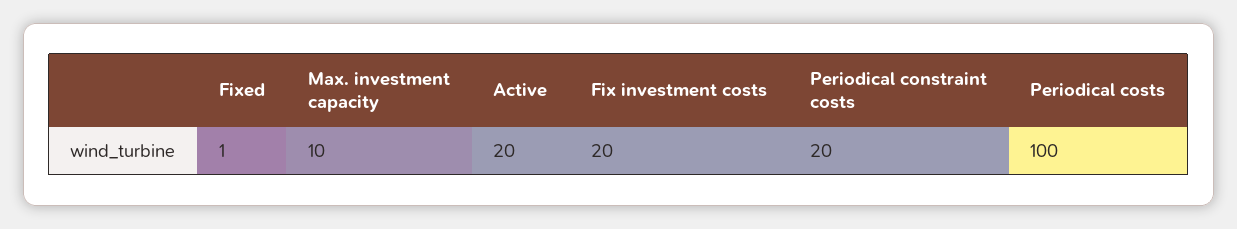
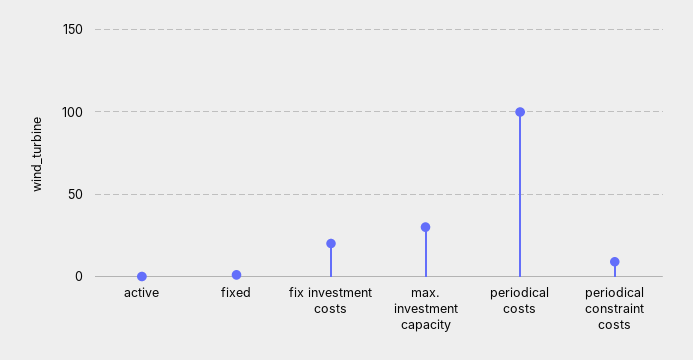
  {
    "Fixed": 1,
-   "Max. investment capacity": 10,
+   "Max. investment capacity": 30,
-   "Active": 20,
+   "Active": 0,
    "Fix investment costs": 20,
-   "Periodical constraint costs": 20,
+   "Periodical constraint costs": 10,
    "Periodical costs": 100
  }

